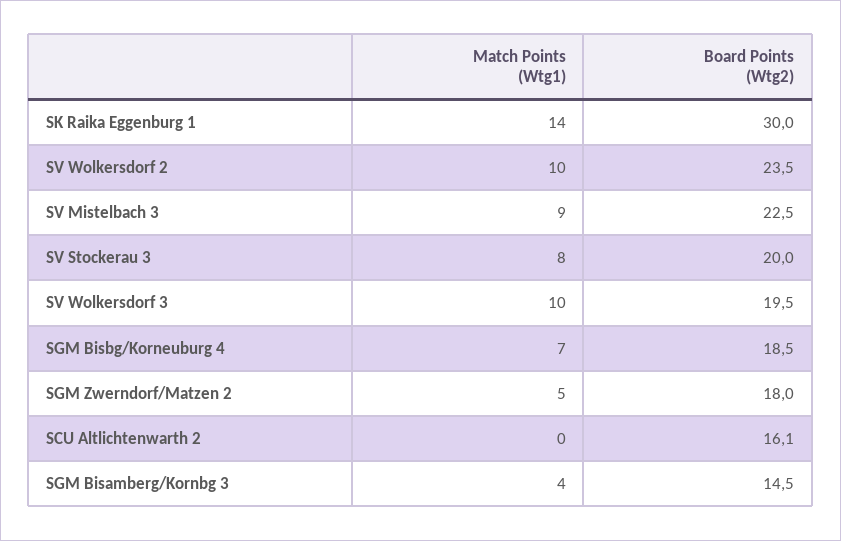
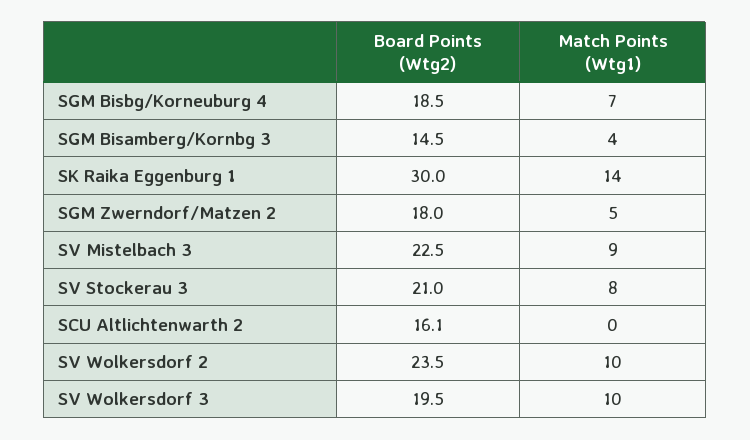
  {
    "Match Points (Wtg1)": {
      "SK Raika Eggenburg 1": 14,
      "SV Wolkersdorf 2": 10,
      "SV Mistelbach 3": 9,
      "SV Stockerau 3": 8,
      "SV Wolkersdorf 3": 10,
      "SGM Bisbg/Korneuburg 4": 7,
      "SGM Zwerndorf/Matzen 2": 5,
      "SCU Altlichtenwarth 2": 0,
      "SGM Bisamberg/Kornbg 3": 4
    },
    "Board Points (Wtg2)": {
      "SK Raika Eggenburg 1": 30,
      "SV Wolkersdorf 2": 23.5,
      "SV Mistelbach 3": 22.5,
-     "SV Stockerau 3": 20,
+     "SV Stockerau 3": 21,
      "SV Wolkersdorf 3": 19.5,
      "SGM Bisbg/Korneuburg 4": 18.5,
      "SGM Zwerndorf/Matzen 2": 18,
      "SCU Altlichtenwarth 2": 16.1,
      "SGM Bisamberg/Kornbg 3": 14.5
    }
  }

